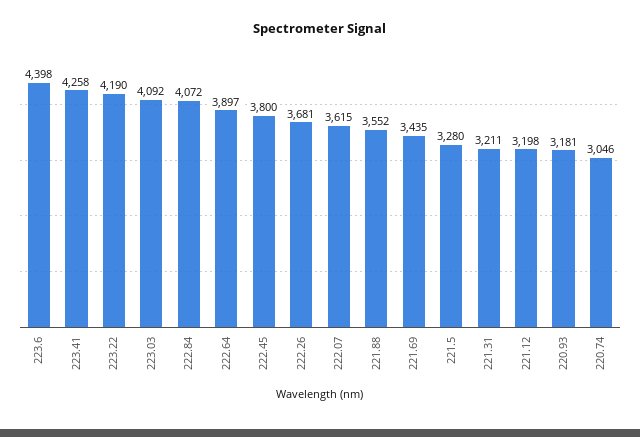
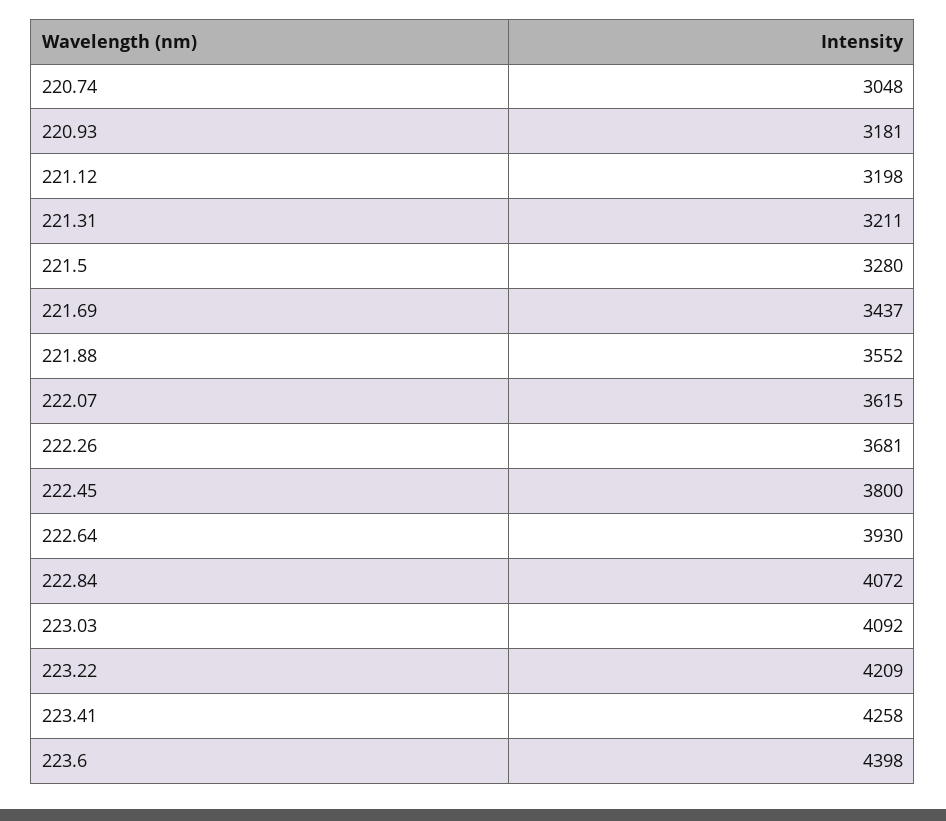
  {
    "223.6": 4398,
    "223.41": 4258,
-   "223.22": 4190,
+   "223.22": 4209,
    "223.03": 4092,
    "222.84": 4072,
-   "222.64": 3897,
+   "222.64": 3930,
    "222.45": 3800,
    "222.26": 3681,
    "222.07": 3615,
    "221.88": 3552,
-   "221.69": 3435,
+   "221.69": 3437,
    "221.5": 3280,
    "221.31": 3211,
    "221.12": 3198,
    "220.93": 3181,
-   "220.74": 3046
+   "220.74": 3048
  }

